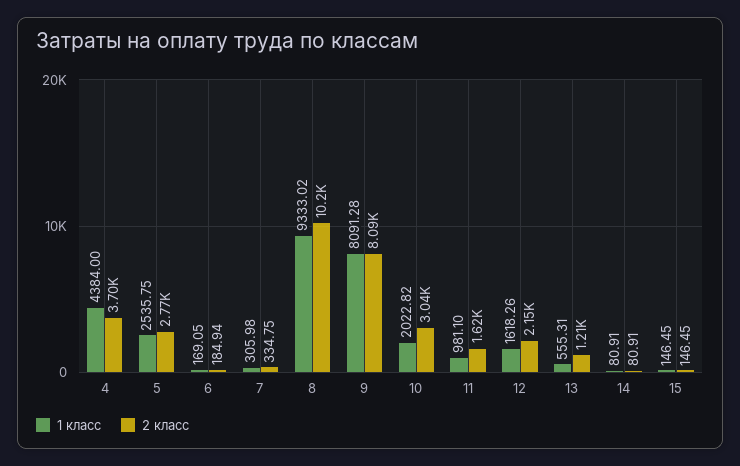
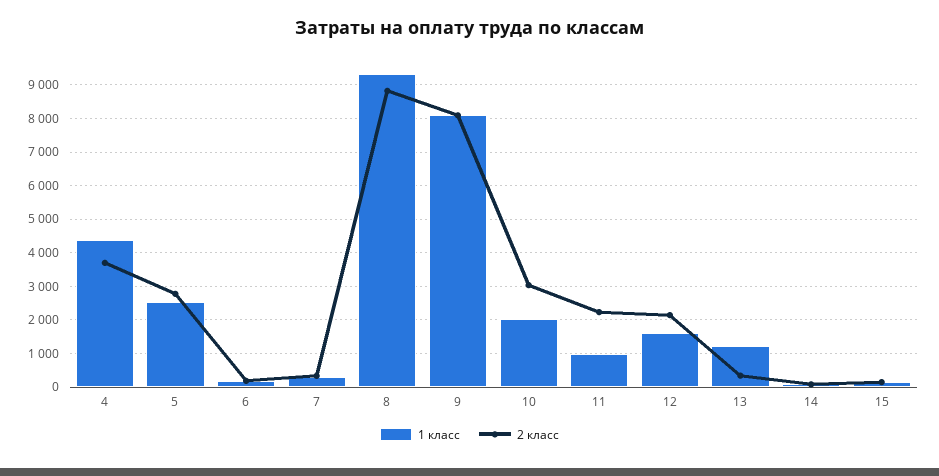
  {
    "1 класс": {
      "4": 4384,
      "5": 2535.75,
      "6": 169.05,
      "7": 305.98,
      "8": 9333.02,
      "9": 8091.28,
      "10": 2022.82,
      "11": 981.1,
      "12": 1618.26,
-     "13": 555.31,
+     "13": 1200,
      "14": 80.91,
      "15": 146.45
    },
    "2 класс": {
      "4": 3700,
      "5": 2770,
      "6": 184.94,
      "7": 334.75,
-     "8": 10200,
+     "8": 8800,
      "9": 8090,
      "10": 3040,
-     "11": 1620,
+     "11": 2200,
      "12": 2150,
-     "13": 1210,
+     "13": 400,
      "14": 80.91,
      "15": 146.45
    }
  }

